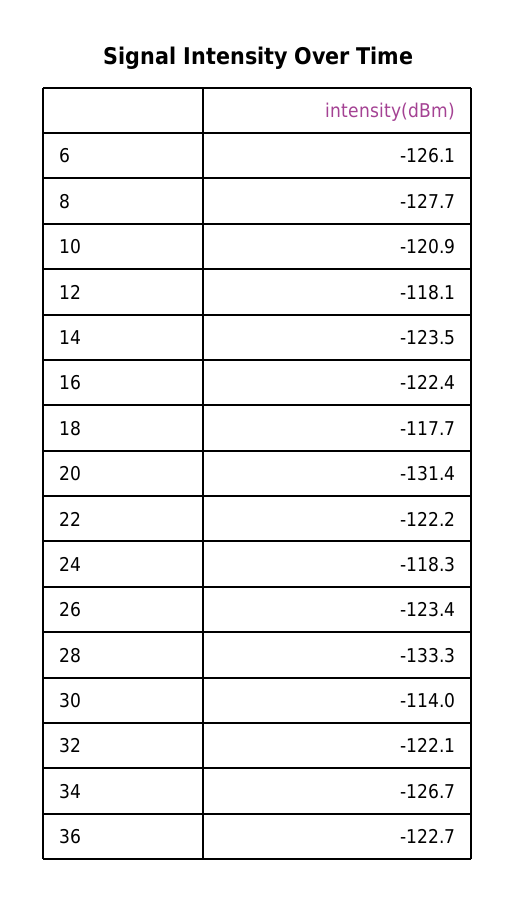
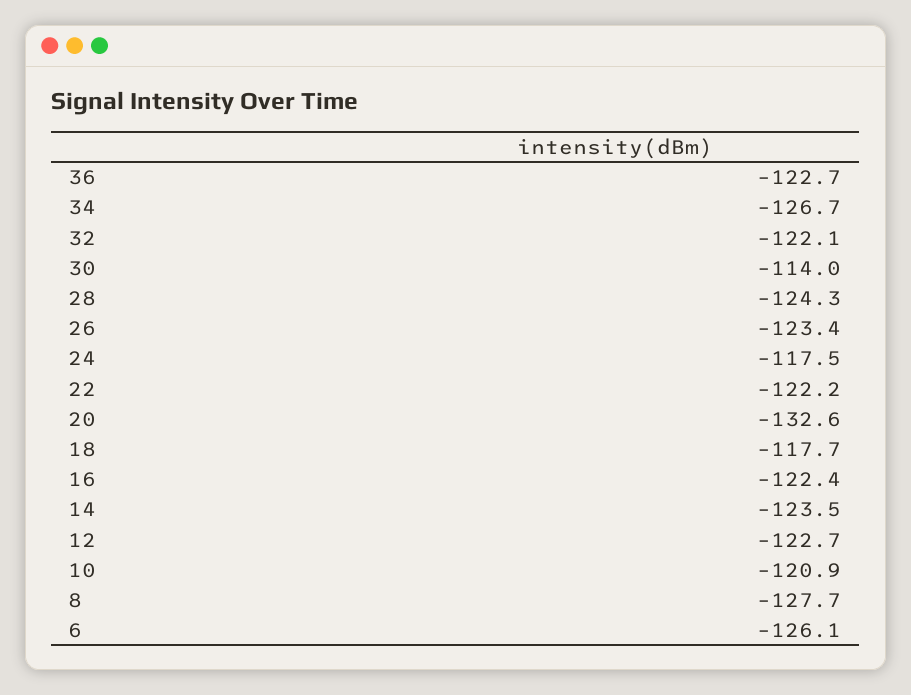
  {
    "6": -126.1,
    "8": -127.7,
    "10": -120.9,
-   "12": -118.1,
+   "12": -122.7,
    "14": -123.5,
    "16": -122.4,
    "18": -117.7,
-   "20": -131.4,
+   "20": -132.6,
    "22": -122.2,
-   "24": -118.3,
+   "24": -117.5,
    "26": -123.4,
-   "28": -133.3,
+   "28": -124.3,
    "30": -114,
    "32": -122.1,
    "34": -126.7,
    "36": -122.7
  }

